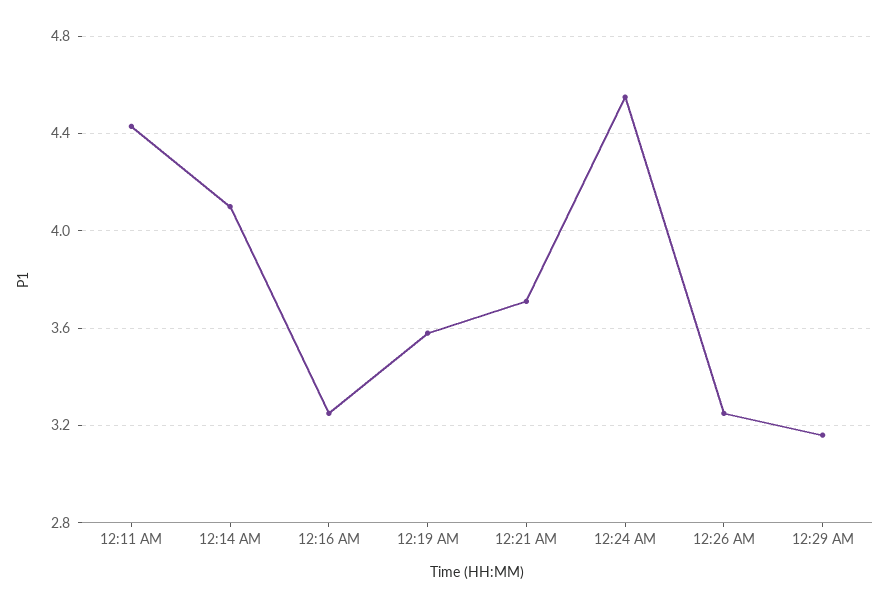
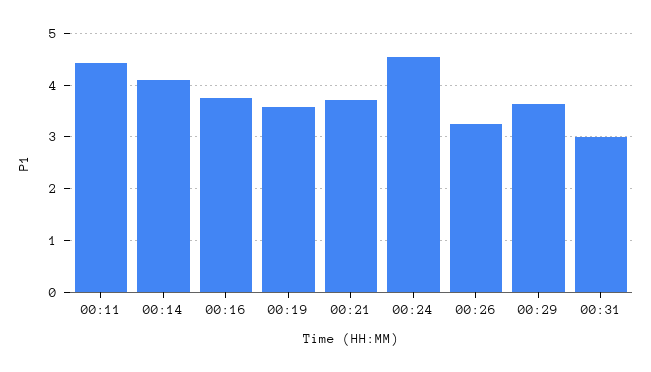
  {
    "12:11 AM": 4.45,
    "12:14 AM": 4.1,
-   "12:16 AM": 3.25,
+   "12:16 AM": 3.8,
    "12:19 AM": 3.6,
    "12:21 AM": 3.7,
    "12:24 AM": 4.55,
    "12:26 AM": 3.25,
-   "12:29 AM": 3.15
+   "12:29 AM": 3.6,
+   "00:31": 3
  }

